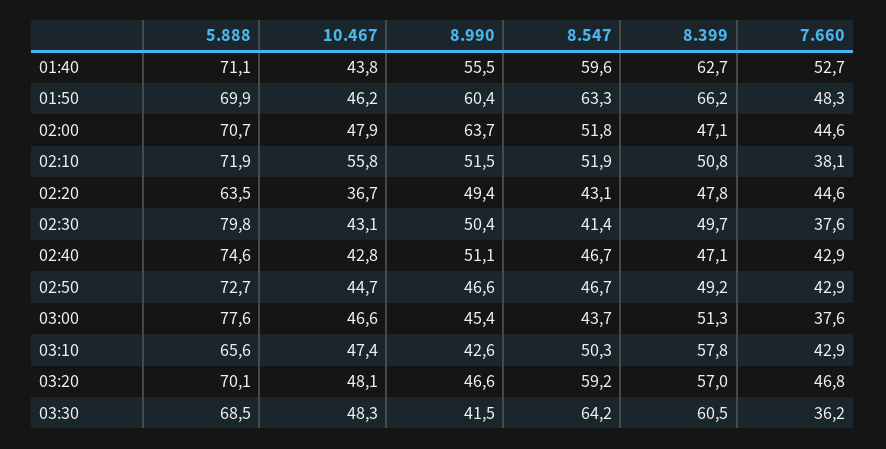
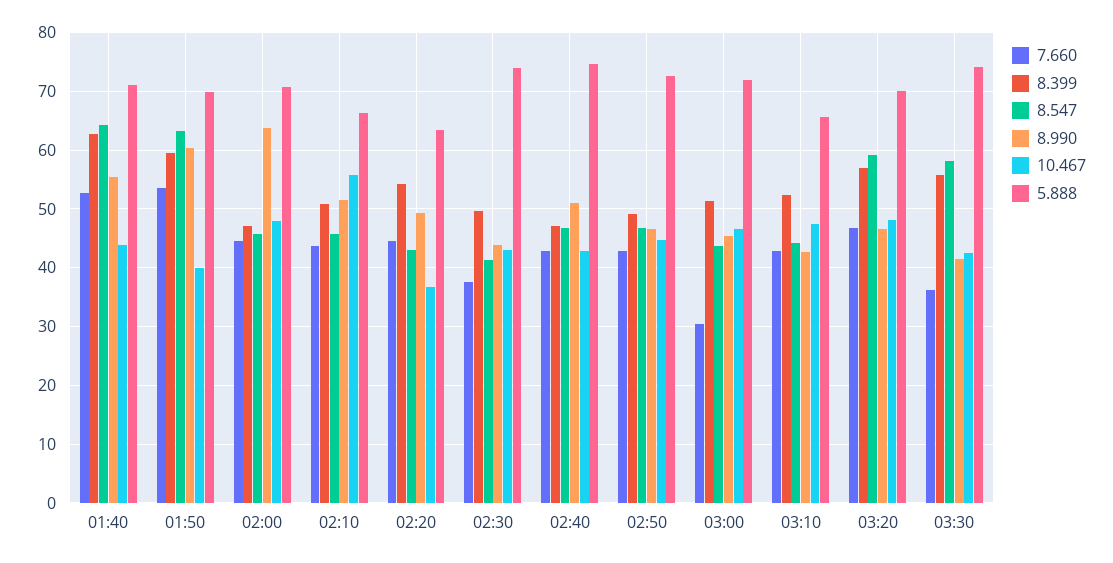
  {
    "5.888": {
      "01:40": 71.1,
      "01:50": 69.9,
      "02:00": 70.7,
-     "02:10": 71.9,
+     "02:10": 66,
      "02:20": 63.5,
-     "02:30": 79.8,
+     "02:30": 74,
      "02:40": 74.6,
      "02:50": 72.7,
-     "03:00": 77.6,
+     "03:00": 72,
      "03:10": 65.6,
      "03:20": 70.1,
-     "03:30": 68.5
+     "03:30": 74
    },
    "10.467": {
      "01:40": 43.8,
-     "01:50": 46.2,
+     "01:50": 40,
      "02:00": 47.9,
      "02:10": 55.8,
      "02:20": 36.7,
      "02:30": 43.1,
      "02:40": 42.8,
      "02:50": 44.7,
      "03:00": 46.6,
      "03:10": 47.4,
      "03:20": 48.1,
-     "03:30": 48.3
+     "03:30": 42
    },
    "8.990": {
      "01:40": 55.5,
      "01:50": 60.4,
      "02:00": 63.7,
      "02:10": 51.5,
      "02:20": 49.4,
-     "02:30": 50.4,
+     "02:30": 44,
      "02:40": 51.1,
      "02:50": 46.6,
      "03:00": 45.4,
      "03:10": 42.6,
      "03:20": 46.6,
      "03:30": 41.5
    },
    "8.547": {
-     "01:40": 59.6,
+     "01:40": 64,
      "01:50": 63.3,
-     "02:00": 51.8,
+     "02:00": 46,
-     "02:10": 51.9,
+     "02:10": 46,
      "02:20": 43.1,
      "02:30": 41.4,
      "02:40": 46.7,
      "02:50": 46.7,
      "03:00": 43.7,
-     "03:10": 50.3,
+     "03:10": 44,
      "03:20": 59.2,
-     "03:30": 64.2
+     "03:30": 58
    },
    "8.399": {
      "01:40": 62.7,
-     "01:50": 66.2,
+     "01:50": 60,
      "02:00": 47.1,
      "02:10": 50.8,
-     "02:20": 47.8,
+     "02:20": 54,
      "02:30": 49.7,
      "02:40": 47.1,
      "02:50": 49.2,
      "03:00": 51.3,
-     "03:10": 57.8,
+     "03:10": 52,
      "03:20": 57,
-     "03:30": 60.5
+     "03:30": 56
    },
    "7.660": {
      "01:40": 52.7,
-     "01:50": 48.3,
+     "01:50": 54,
      "02:00": 44.6,
-     "02:10": 38.1,
+     "02:10": 44,
      "02:20": 44.6,
      "02:30": 37.6,
      "02:40": 42.9,
      "02:50": 42.9,
-     "03:00": 37.6,
+     "03:00": 30,
      "03:10": 42.9,
      "03:20": 46.8,
      "03:30": 36.2
    }
  }

